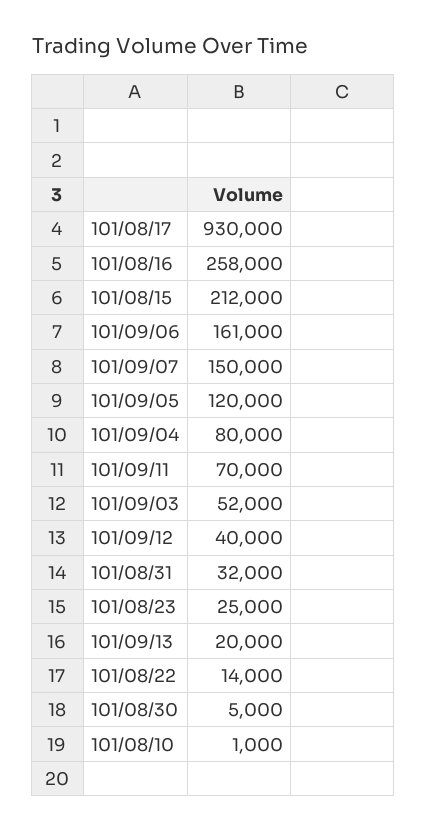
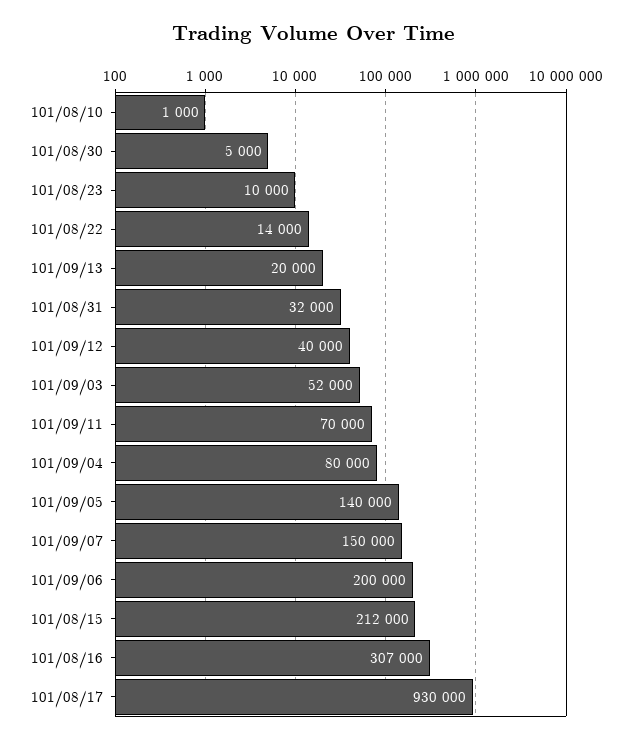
  {
    "101/08/17": 930000,
-   "101/08/16": 258000,
+   "101/08/16": 307000,
    "101/08/15": 212000,
-   "101/09/06": 161000,
+   "101/09/06": 200000,
    "101/09/07": 150000,
-   "101/09/05": 120000,
+   "101/09/05": 140000,
    "101/09/04": 80000,
    "101/09/11": 70000,
    "101/09/03": 52000,
    "101/09/12": 40000,
    "101/08/31": 32000,
-   "101/08/23": 25000,
+   "101/08/23": 10000,
    "101/09/13": 20000,
    "101/08/22": 14000,
    "101/08/30": 5000,
    "101/08/10": 1000
  }

